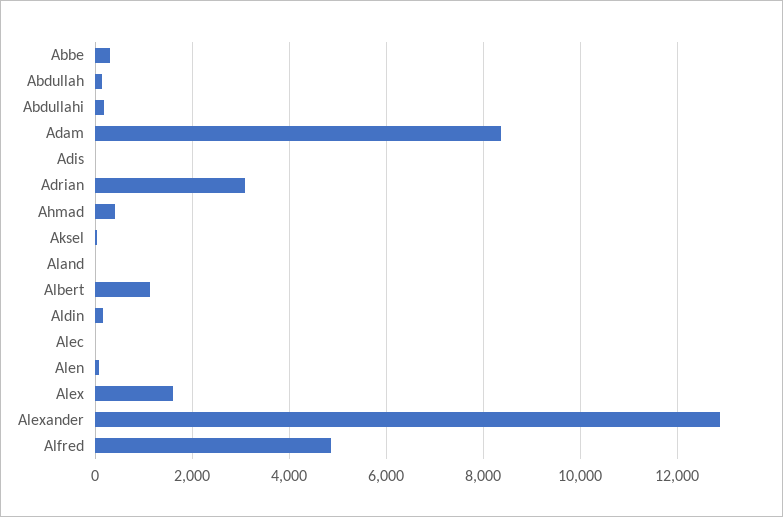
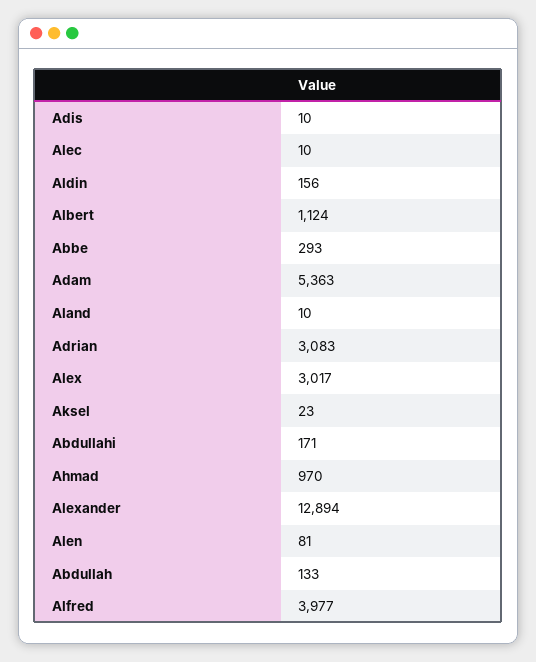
  {
    "Abbe": 293,
    "Abdullah": 133,
    "Abdullahi": 171,
-   "Adam": 8400,
+   "Adam": 5363,
    "Adis": 10,
    "Adrian": 3083,
-   "Ahmad": 400,
+   "Ahmad": 970,
    "Aksel": 23,
    "Aland": 10,
    "Albert": 1124,
    "Aldin": 156,
    "Alec": 10,
    "Alen": 81,
-   "Alex": 1600,
+   "Alex": 3017,
    "Alexander": 12894,
-   "Alfred": 4800
+   "Alfred": 3977
  }

